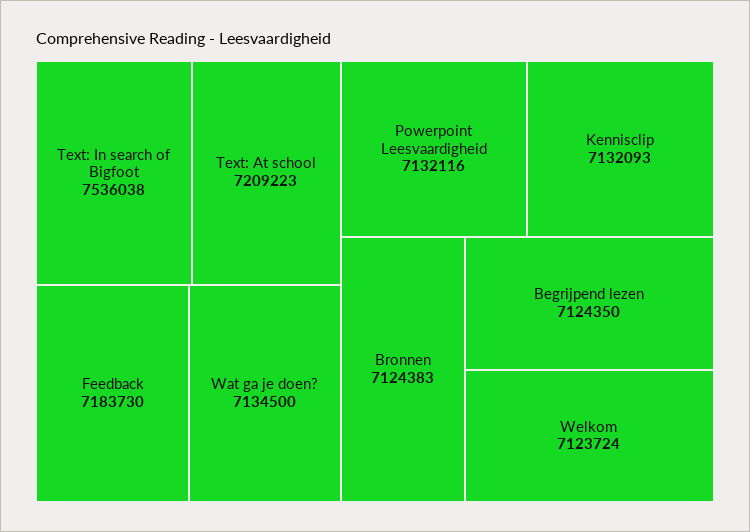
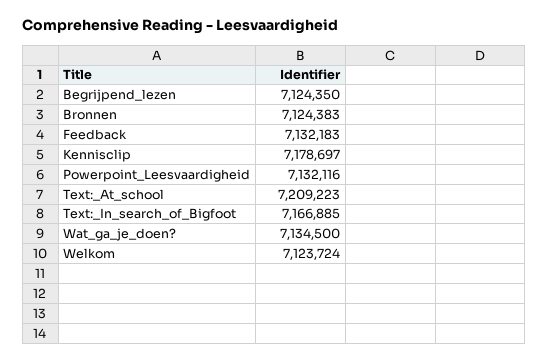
  {
-   "Text: In search of Bigfoot": 7536038,
+   "Text: In search of Bigfoot": 7166885,
    "Text: At school": 7209223,
-   "Feedback": 7183730,
+   "Feedback": 7132183,
    "Wat ga je doen?": 7134500,
    "Powerpoint Leesvaardigheid": 7132116,
-   "Kennisclip": 7132093,
+   "Kennisclip": 7178697,
    "Bronnen": 7124383,
    "Begrijpend lezen": 7124350,
    "Welkom": 7123724
  }

